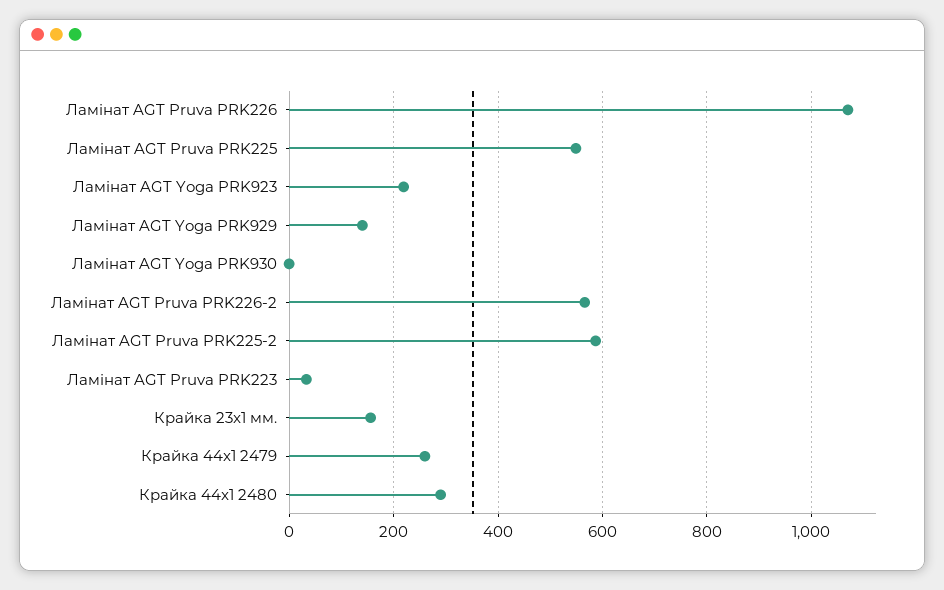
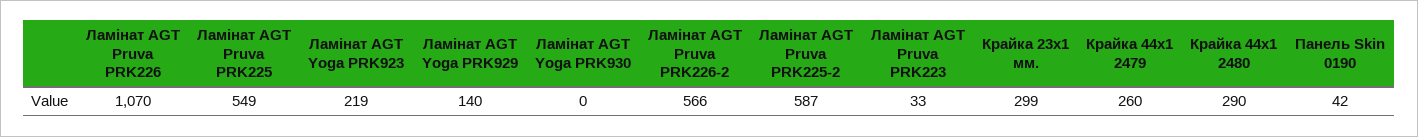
  {
    "Ламінат AGT Pruva PRK226": 1070,
    "Ламінат AGT Pruva PRK225": 549,
    "Ламінат AGT Yoga PRK923": 219,
    "Ламінат AGT Yoga PRK929": 140,
    "Ламінат AGT Yoga PRK930": 0,
    "Ламінат AGT Pruva PRK226-2": 566,
    "Ламінат AGT Pruva PRK225-2": 587,
    "Ламінат AGT Pruva PRK223": 33,
-   "Крайка 23x1 мм.": 160,
+   "Крайка 23x1 мм.": 299,
    "Крайка 44x1 2479": 260,
-   "Крайка 44x1 2480": 290
+   "Крайка 44x1 2480": 290,
+   "Панель Skin 0190": 42
  }

